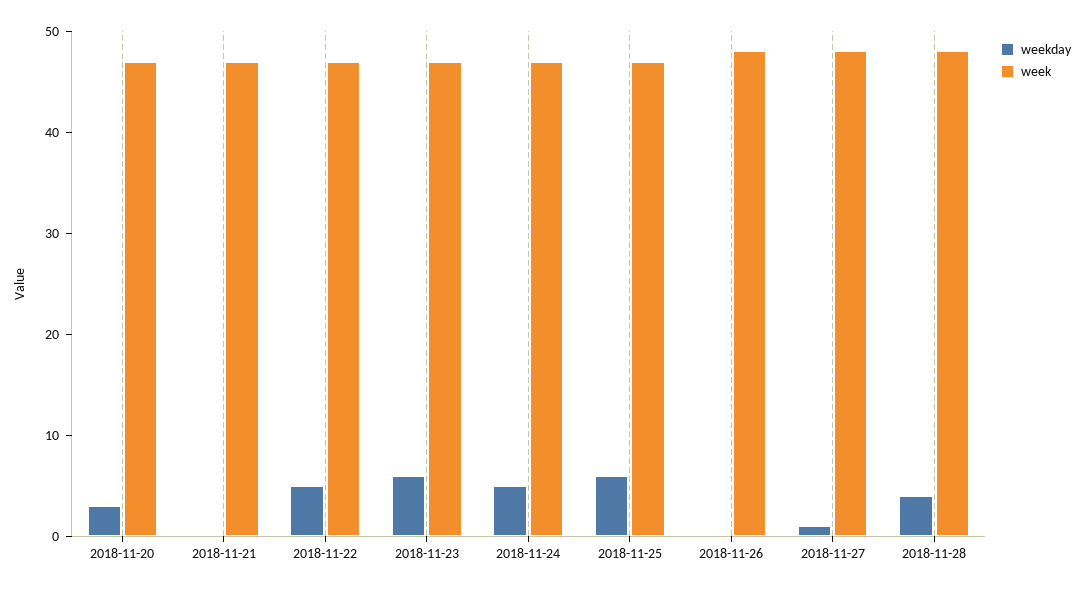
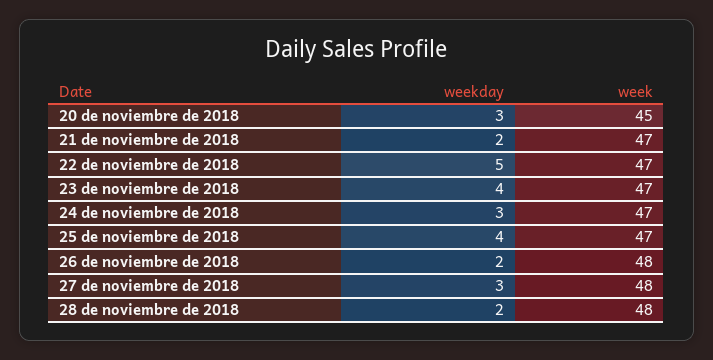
  {
    "weekday": {
      "2018-11-20": 3,
-     "2018-11-21": 0,
+     "2018-11-21": 2,
      "2018-11-22": 5,
-     "2018-11-23": 6,
+     "2018-11-23": 4,
-     "2018-11-24": 5,
+     "2018-11-24": 3,
-     "2018-11-25": 6,
+     "2018-11-25": 4,
-     "2018-11-26": 0,
+     "2018-11-26": 2,
-     "2018-11-27": 1,
+     "2018-11-27": 3,
-     "2018-11-28": 4
+     "2018-11-28": 2
    },
    "week": {
-     "2018-11-20": 47,
+     "2018-11-20": 45,
      "2018-11-21": 47,
      "2018-11-22": 47,
      "2018-11-23": 47,
      "2018-11-24": 47,
      "2018-11-25": 47,
      "2018-11-26": 48,
      "2018-11-27": 48,
      "2018-11-28": 48
    }
  }

